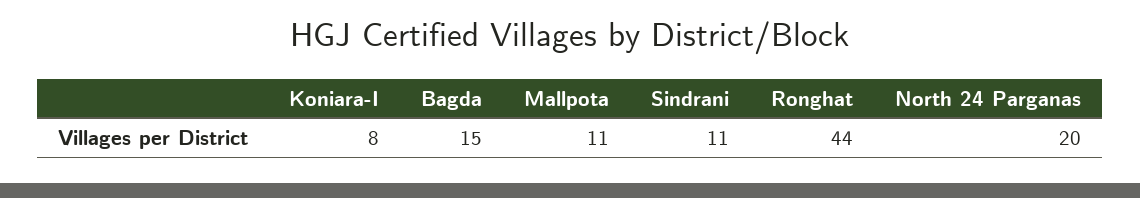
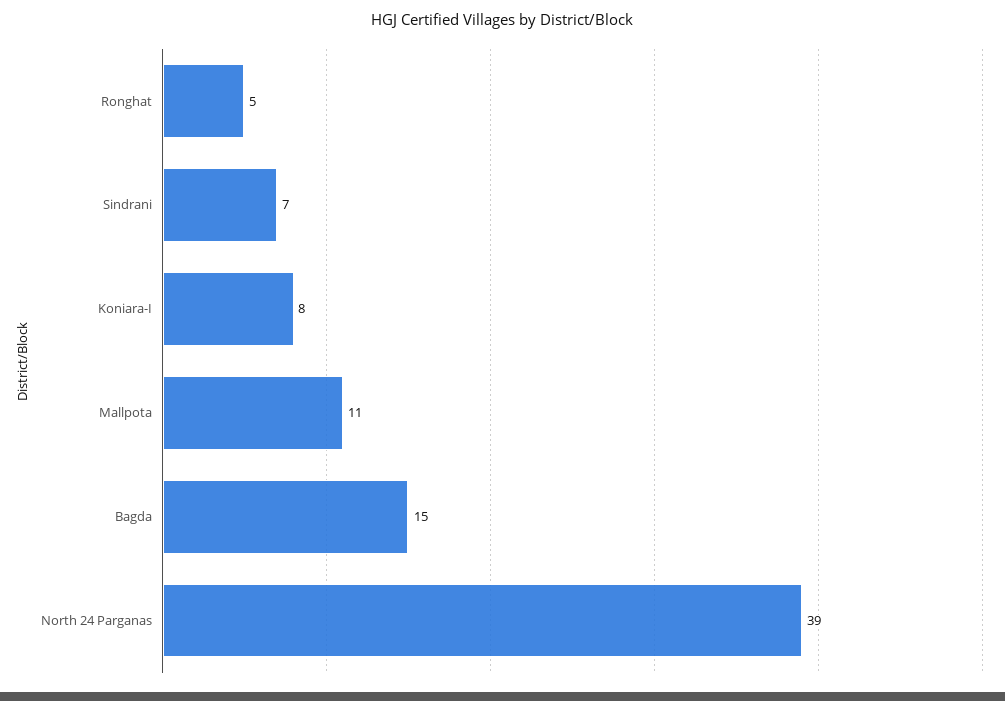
  {
    "Koniara-I": 8,
    "Bagda": 15,
    "Mallpota": 11,
-   "Sindrani": 11,
+   "Sindrani": 7,
-   "Ronghat": 44,
+   "Ronghat": 5,
-   "North 24 Parganas": 20
+   "North 24 Parganas": 39
  }

